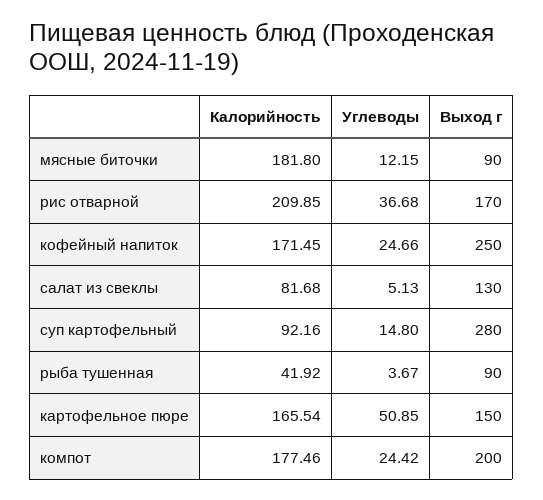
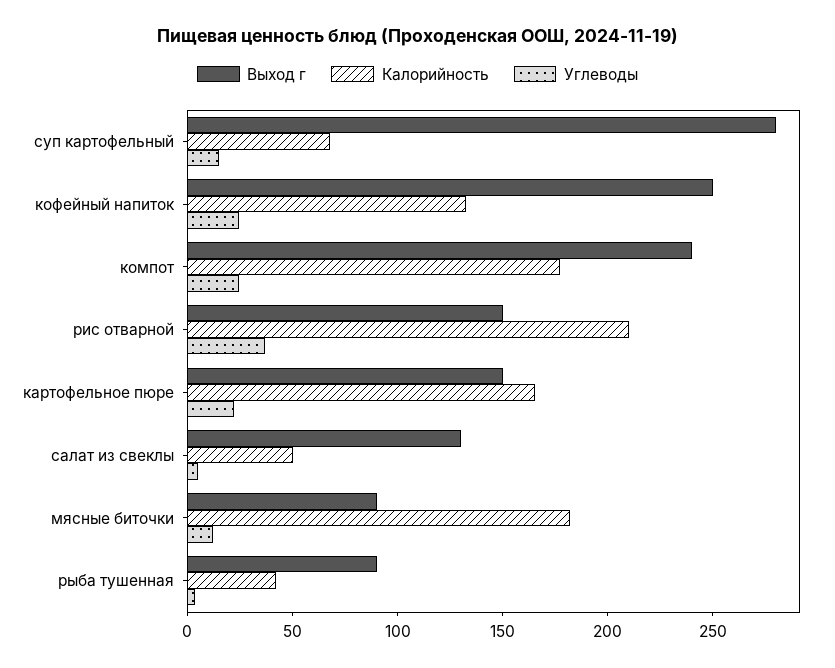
  {
    "Калорийность": {
      "мясные биточки": 181.8,
      "рис отварной": 209.85,
-     "кофейный напиток": 171.45,
+     "кофейный напиток": 130,
-     "салат из свеклы": 81.68,
+     "салат из свеклы": 50,
-     "суп картофельный": 92.16,
+     "суп картофельный": 70,
      "рыба тушенная": 41.92,
      "картофельное пюре": 165.54,
      "компот": 177.46
    },
    "Углеводы": {
      "мясные биточки": 12.15,
      "рис отварной": 36.68,
      "кофейный напиток": 24.66,
      "салат из свеклы": 5.13,
      "суп картофельный": 14.8,
      "рыба тушенная": 3.67,
-     "картофельное пюре": 50.85,
+     "картофельное пюре": 20,
      "компот": 24.42
    },
    "Выход г": {
      "мясные биточки": 90,
-     "рис отварной": 170,
+     "рис отварной": 150,
      "кофейный напиток": 250,
      "салат из свеклы": 130,
      "суп картофельный": 280,
      "рыба тушенная": 90,
      "картофельное пюре": 150,
-     "компот": 200
+     "компот": 240
    }
  }

